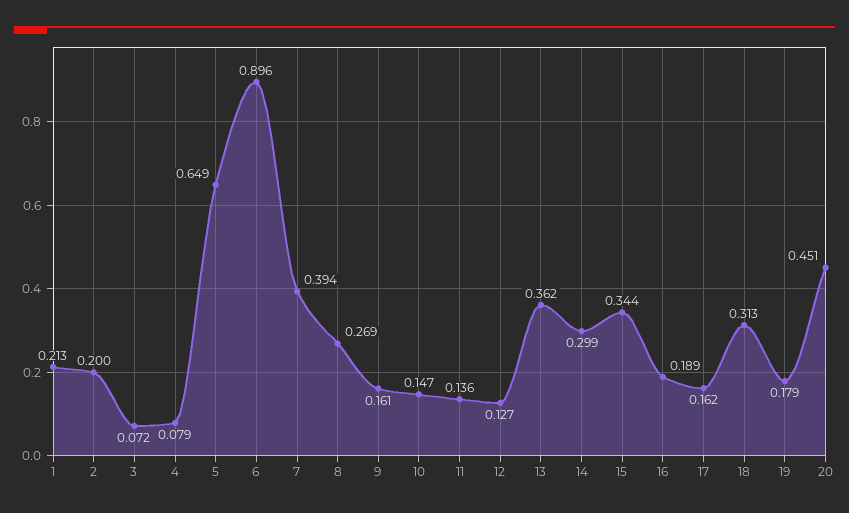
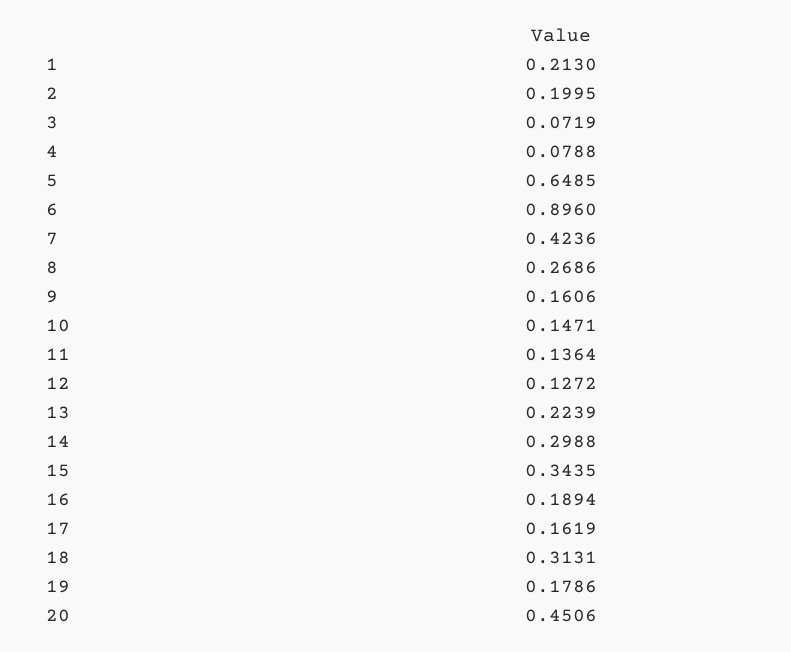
  {
    "1": 0.213,
    "2": 0.1995,
    "3": 0.0719,
    "4": 0.0788,
    "5": 0.6485,
    "6": 0.896,
-   "7": 0.394,
+   "7": 0.4236,
    "8": 0.2686,
    "9": 0.1606,
    "10": 0.1471,
    "11": 0.1364,
    "12": 0.1272,
-   "13": 0.362,
+   "13": 0.2239,
    "14": 0.2988,
    "15": 0.3435,
    "16": 0.1894,
    "17": 0.1619,
    "18": 0.3131,
    "19": 0.1786,
    "20": 0.4506
  }

